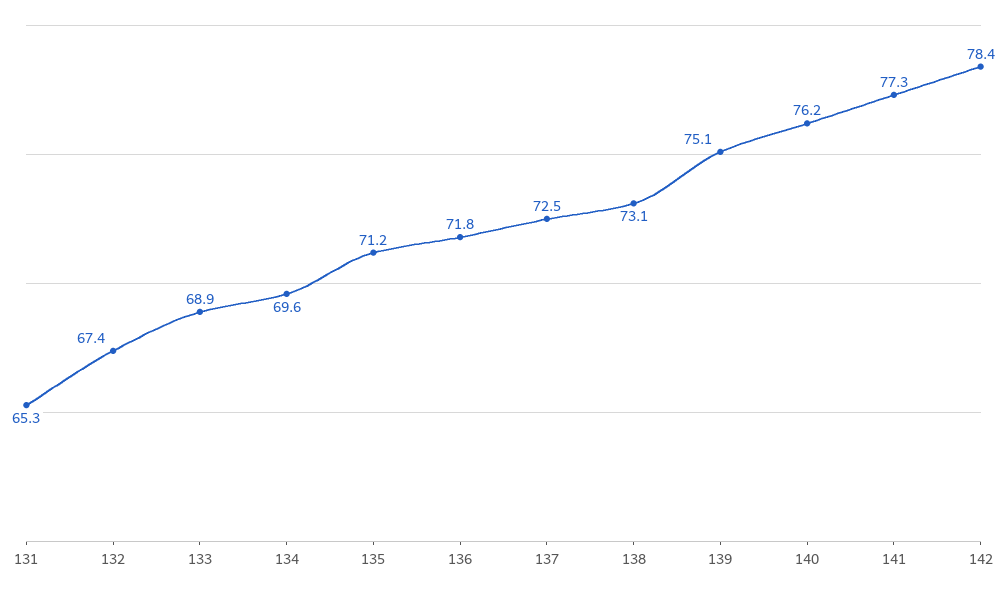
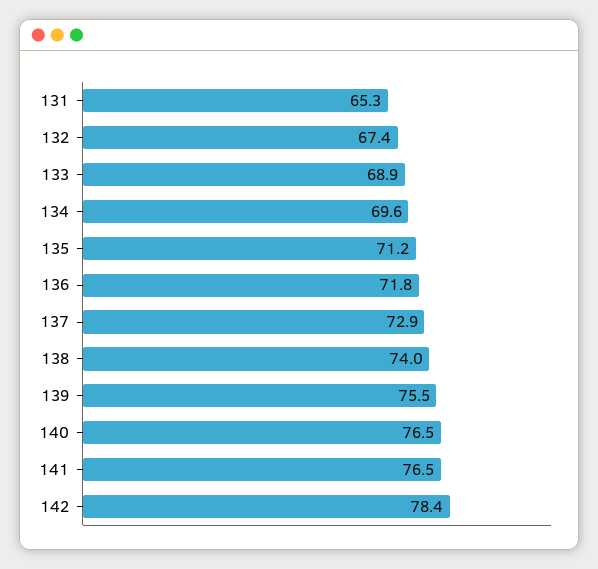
  {
    "131": 65.3,
    "132": 67.4,
    "133": 68.9,
    "134": 69.6,
    "135": 71.2,
    "136": 71.8,
-   "137": 72.5,
+   "137": 72.9,
-   "138": 73.1,
+   "138": 74,
-   "139": 75.1,
+   "139": 75.5,
-   "140": 76.2,
+   "140": 76.5,
-   "141": 77.3,
+   "141": 76.5,
    "142": 78.4
  }

